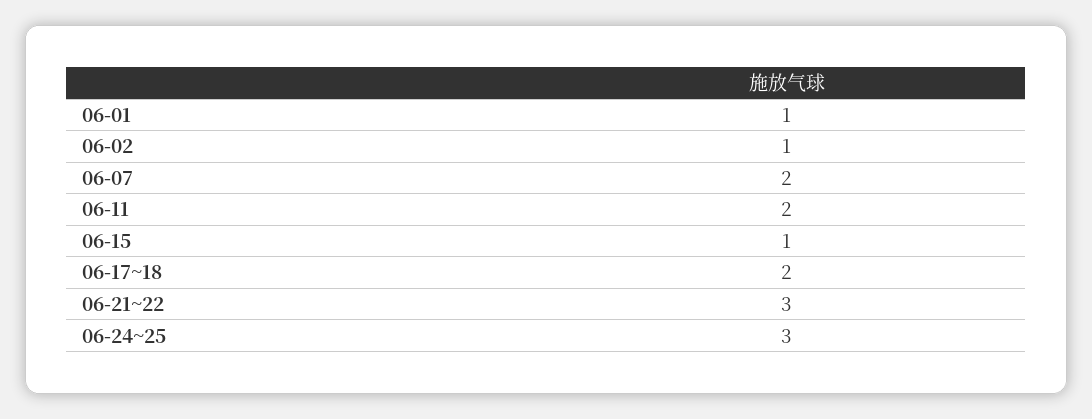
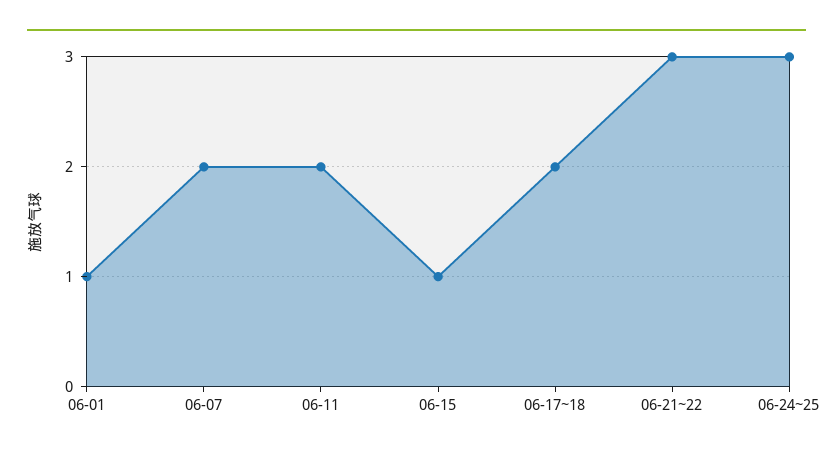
  {
    "06-01": 1,
-   "06-02": 1,
    "06-07": 2,
    "06-11": 2,
    "06-15": 1,
    "06-17~18": 2,
    "06-21~22": 3,
    "06-24~25": 3
  }

